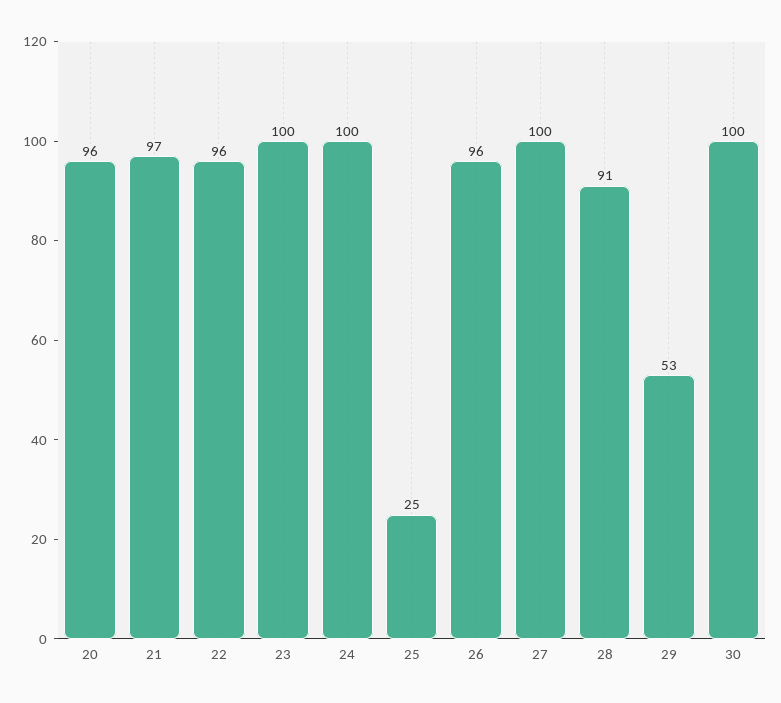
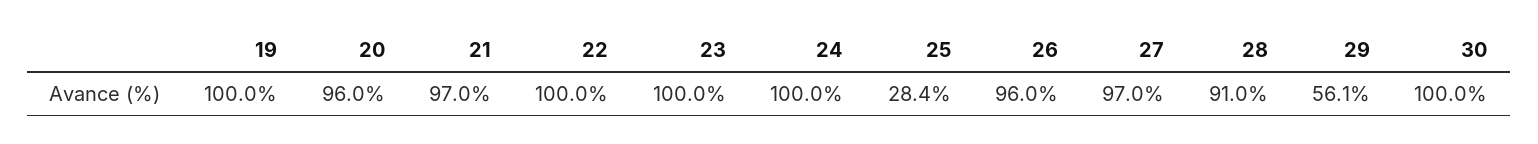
  {
    "20": 96,
    "21": 97,
-   "22": 96,
+   "22": 100,
    "23": 100,
    "24": 100,
-   "25": 25,
+   "25": 28.4,
    "26": 96,
-   "27": 100,
+   "27": 97,
    "28": 91,
-   "29": 53,
+   "29": 56.1,
-   "30": 100
+   "30": 100,
+   "19": 100
  }

